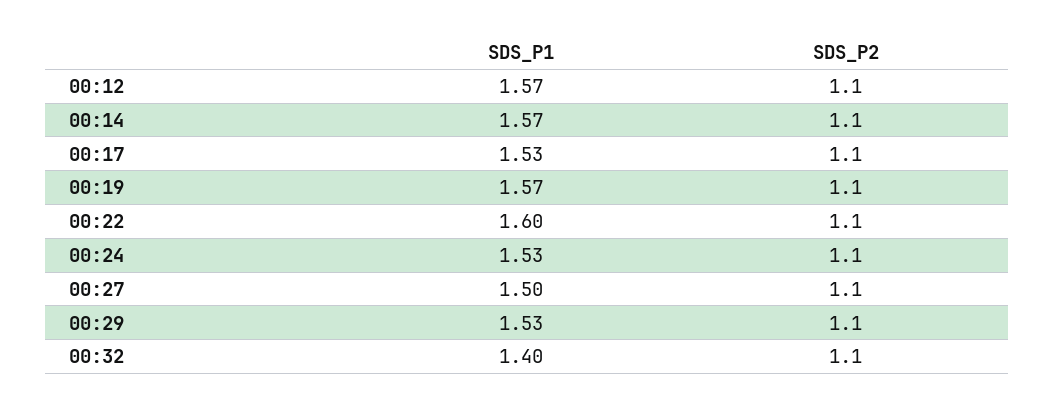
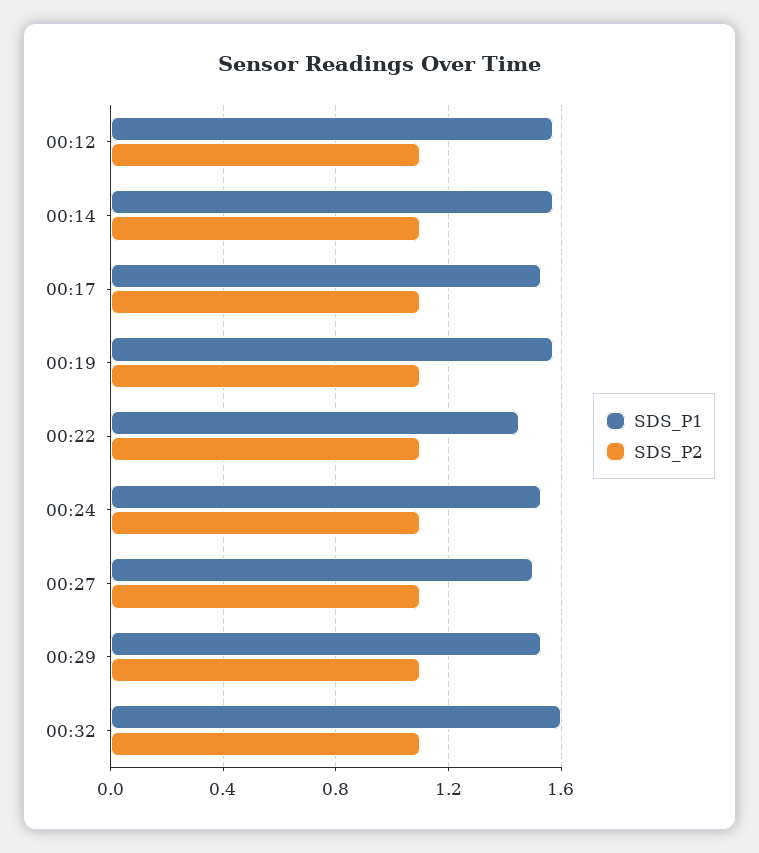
  {
    "SDS_P1": {
      "00:12": 1.57,
      "00:14": 1.57,
      "00:17": 1.53,
      "00:19": 1.57,
-     "00:22": 1.6,
+     "00:22": 1.45,
      "00:24": 1.53,
      "00:27": 1.5,
      "00:29": 1.53,
-     "00:32": 1.4
+     "00:32": 1.6
    },
    "SDS_P2": {
      "00:12": 1.1,
      "00:14": 1.1,
      "00:17": 1.1,
      "00:19": 1.1,
      "00:22": 1.1,
      "00:24": 1.1,
      "00:27": 1.1,
      "00:29": 1.1,
      "00:32": 1.1
    }
  }

